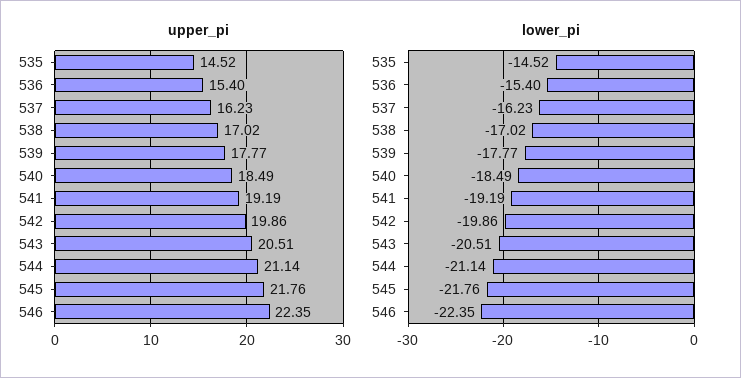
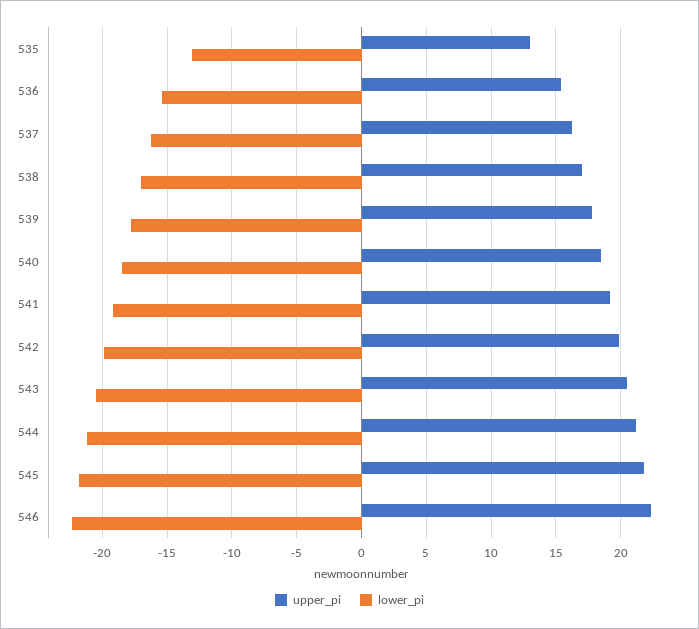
  {
    "upper_pi": {
-     "535": 14.52,
+     "535": 13,
      "536": 15.4,
      "537": 16.23,
      "538": 17.02,
      "539": 17.77,
      "540": 18.49,
      "541": 19.19,
      "542": 19.86,
      "543": 20.51,
      "544": 21.14,
      "545": 21.76,
      "546": 22.35
    },
    "lower_pi": {
-     "535": -14.52,
+     "535": -13,
      "536": -15.4,
      "537": -16.23,
      "538": -17.02,
      "539": -17.77,
      "540": -18.49,
      "541": -19.19,
      "542": -19.86,
      "543": -20.51,
      "544": -21.14,
      "545": -21.76,
      "546": -22.35
    }
  }

